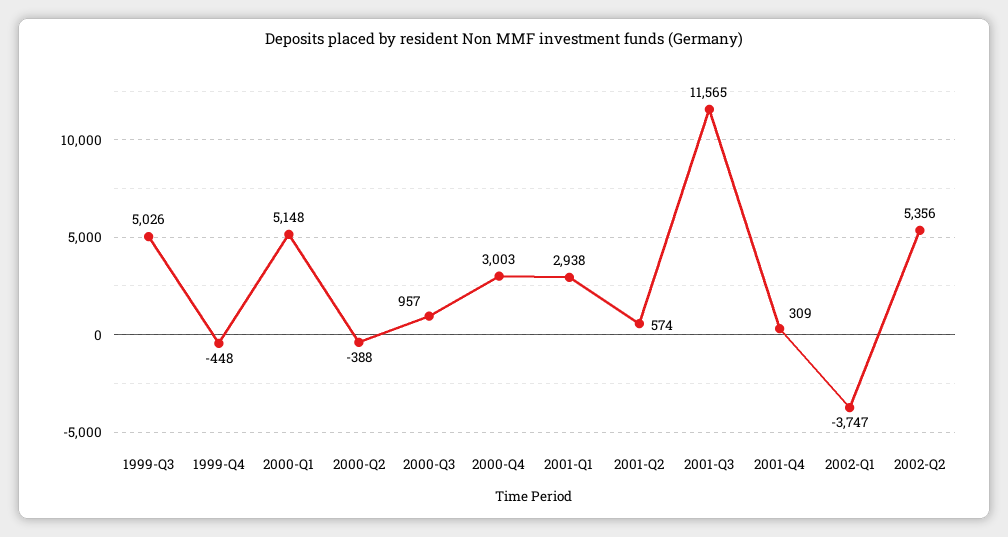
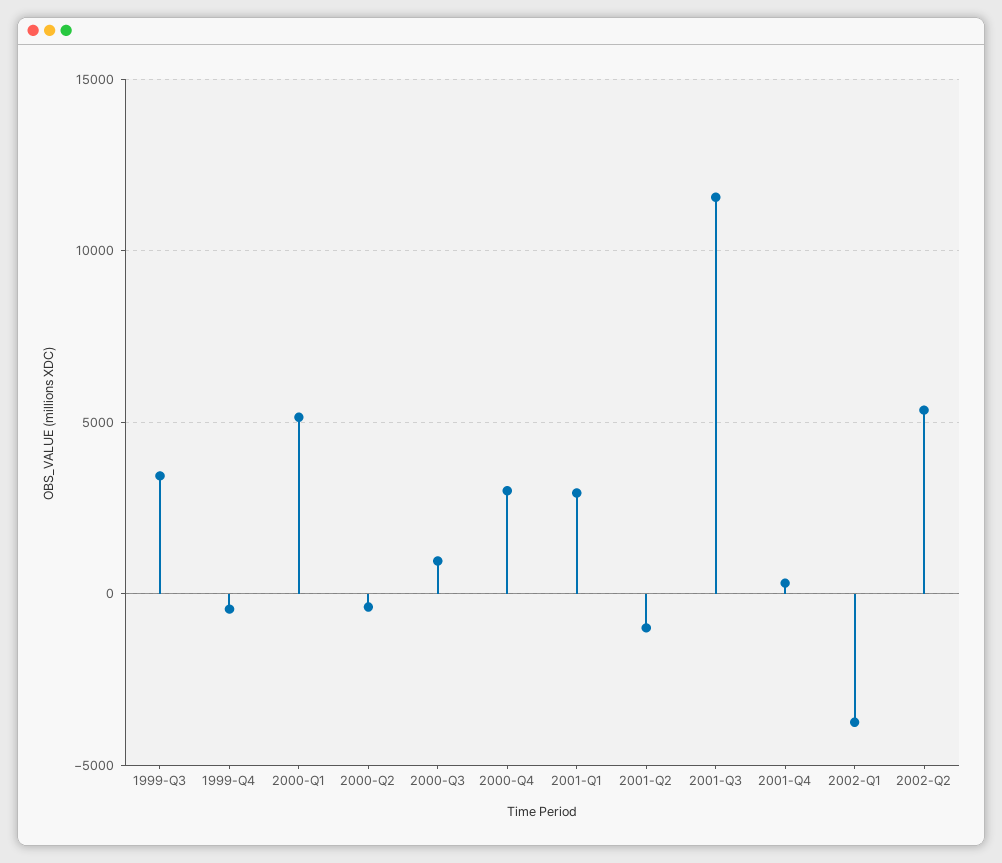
  {
-   "1999-Q3": 5026,
+   "1999-Q3": 3500,
    "1999-Q4": -448,
    "2000-Q1": 5148,
    "2000-Q2": -388,
    "2000-Q3": 957,
    "2000-Q4": 3003,
    "2001-Q1": 2938,
-   "2001-Q2": 574,
+   "2001-Q2": -1000,
    "2001-Q3": 11565,
    "2001-Q4": 309,
    "2002-Q1": -3747,
    "2002-Q2": 5356
  }

